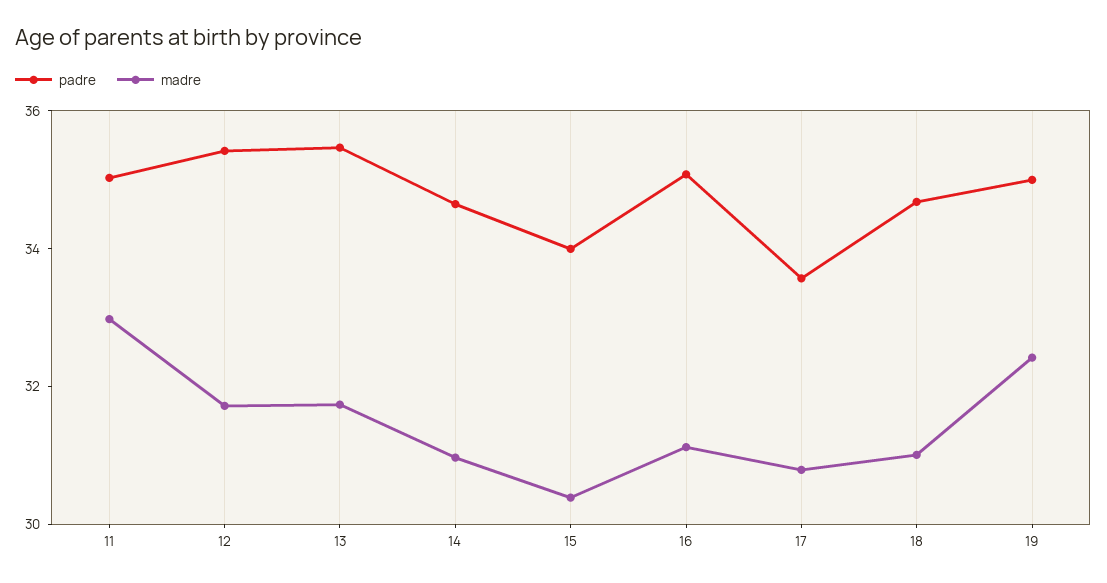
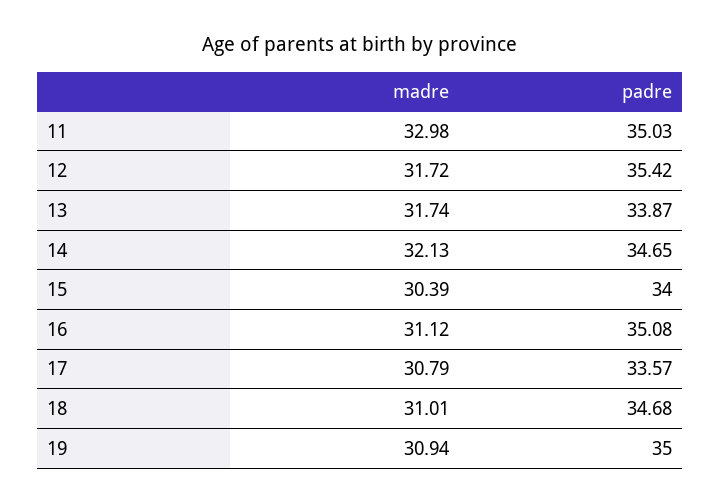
  {
    "padre": {
      "11": 35.03,
      "12": 35.42,
-     "13": 35.5,
+     "13": 33.87,
      "14": 34.65,
      "15": 34,
      "16": 35.08,
      "17": 33.57,
      "18": 34.68,
      "19": 35
    },
    "madre": {
      "11": 32.98,
      "12": 31.72,
      "13": 31.74,
-     "14": 31,
+     "14": 32.13,
      "15": 30.39,
      "16": 31.12,
      "17": 30.79,
      "18": 31.01,
-     "19": 32.5
+     "19": 30.94
    }
  }

